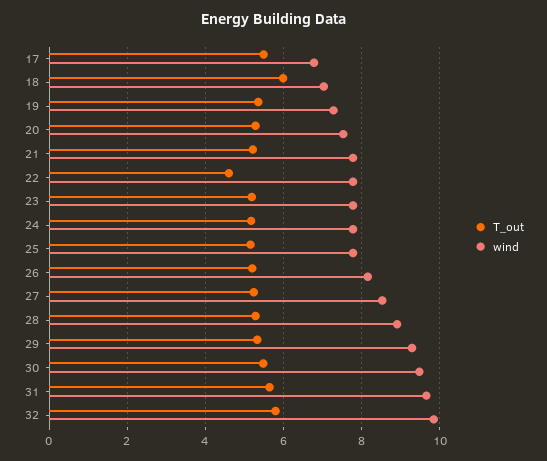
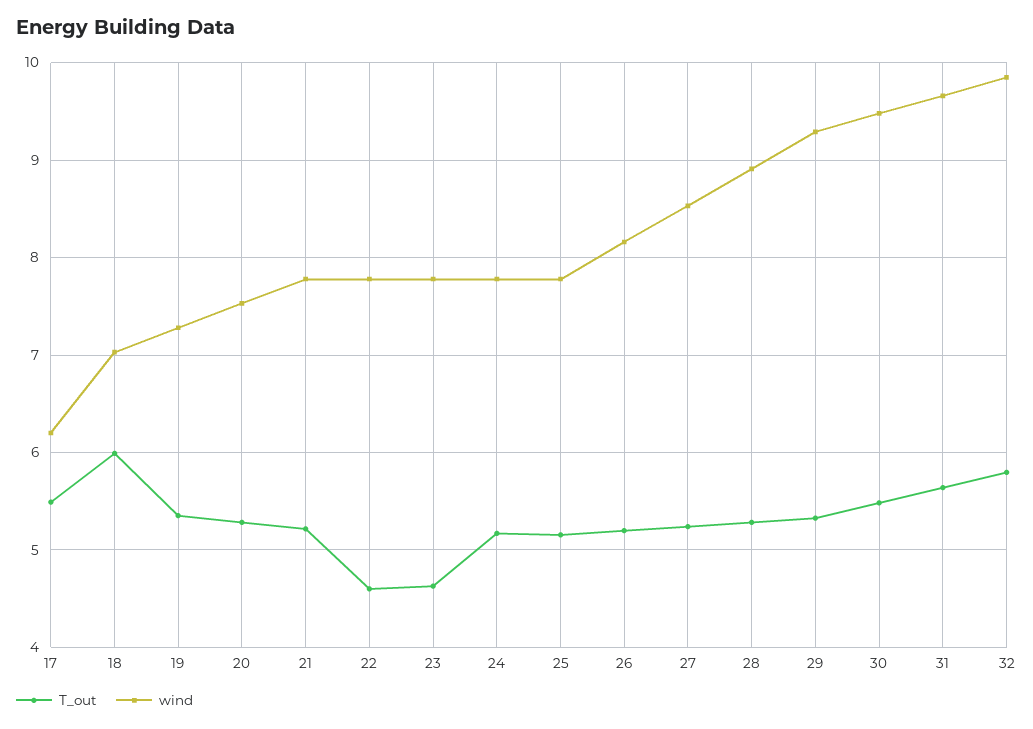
  {
    "T_out": {
      "17": 5.5,
      "18": 6,
      "19": 5.4,
      "20": 5.3,
      "21": 5.2,
      "22": 4.6,
-     "23": 5.2,
+     "23": 4.6,
      "24": 5.2,
      "25": 5.2,
      "26": 5.2,
      "27": 5.2,
      "28": 5.3,
      "29": 5.3,
      "30": 5.5,
      "31": 5.6,
      "32": 5.8
    },
    "wind": {
-     "17": 6.8,
+     "17": 6.2,
      "18": 7,
      "19": 7.3,
      "20": 7.5,
      "21": 7.8,
      "22": 7.8,
      "23": 7.8,
      "24": 7.8,
      "25": 7.8,
      "26": 8.2,
      "27": 8.5,
      "28": 8.9,
      "29": 9.3,
      "30": 9.5,
      "31": 9.7,
      "32": 9.9
    }
  }

